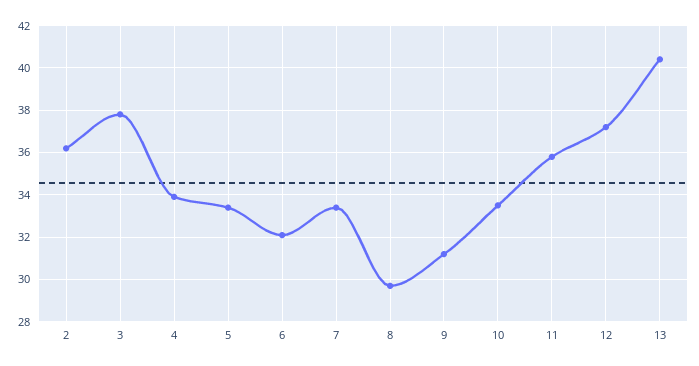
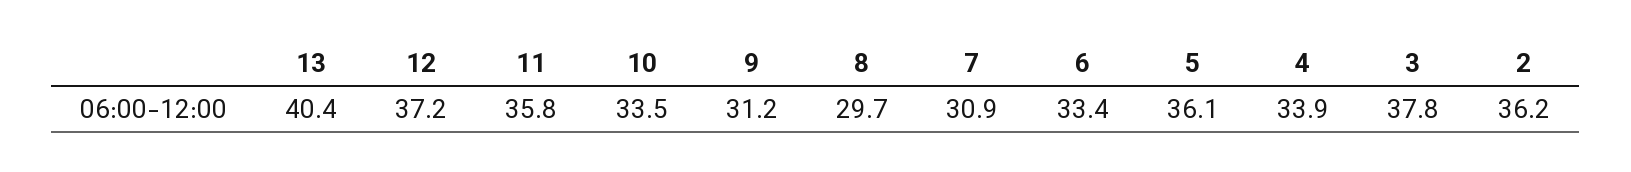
  {
    "2": 36.2,
    "3": 37.8,
    "4": 33.9,
-   "5": 33.5,
+   "5": 36.1,
-   "6": 32,
+   "6": 33.4,
-   "7": 33.5,
+   "7": 30.9,
    "8": 29.7,
    "9": 31.2,
    "10": 33.5,
    "11": 35.8,
    "12": 37.2,
    "13": 40.4
  }

